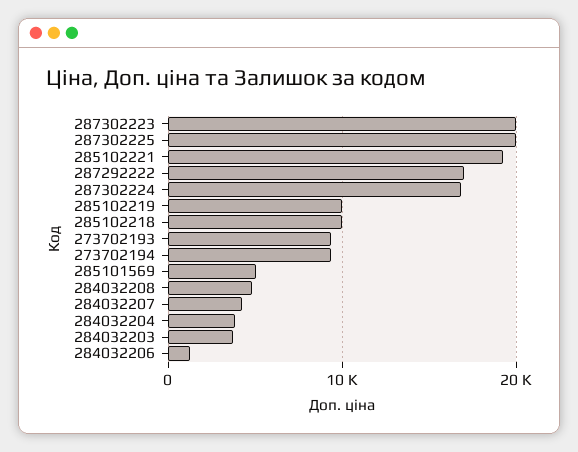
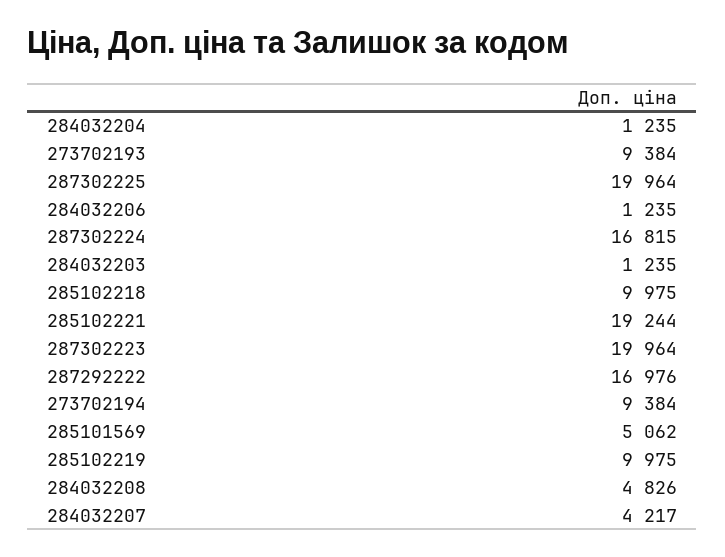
  {
    "287302223": 19964,
    "287302225": 19964,
    "285102221": 19244,
    "287292222": 16976,
    "287302224": 16815,
    "285102219": 9975,
    "285102218": 9975,
    "273702193": 9384,
    "273702194": 9384,
    "285101569": 5062,
    "284032208": 4826,
    "284032207": 4217,
-   "284032204": 4000,
+   "284032204": 1235,
-   "284032203": 4000,
+   "284032203": 1235,
    "284032206": 1235
  }

